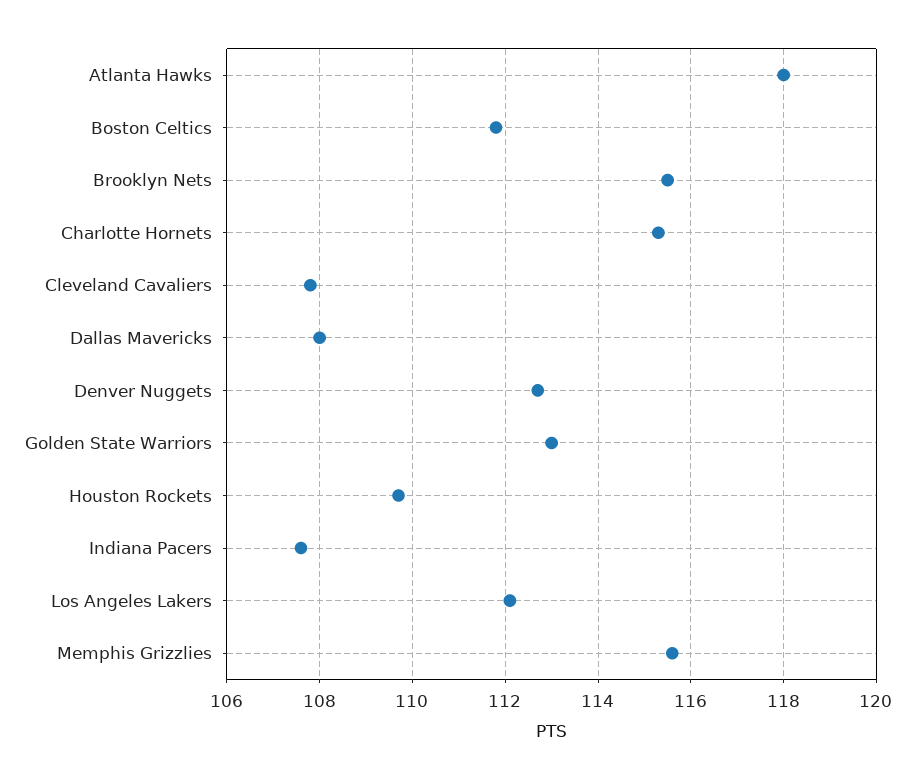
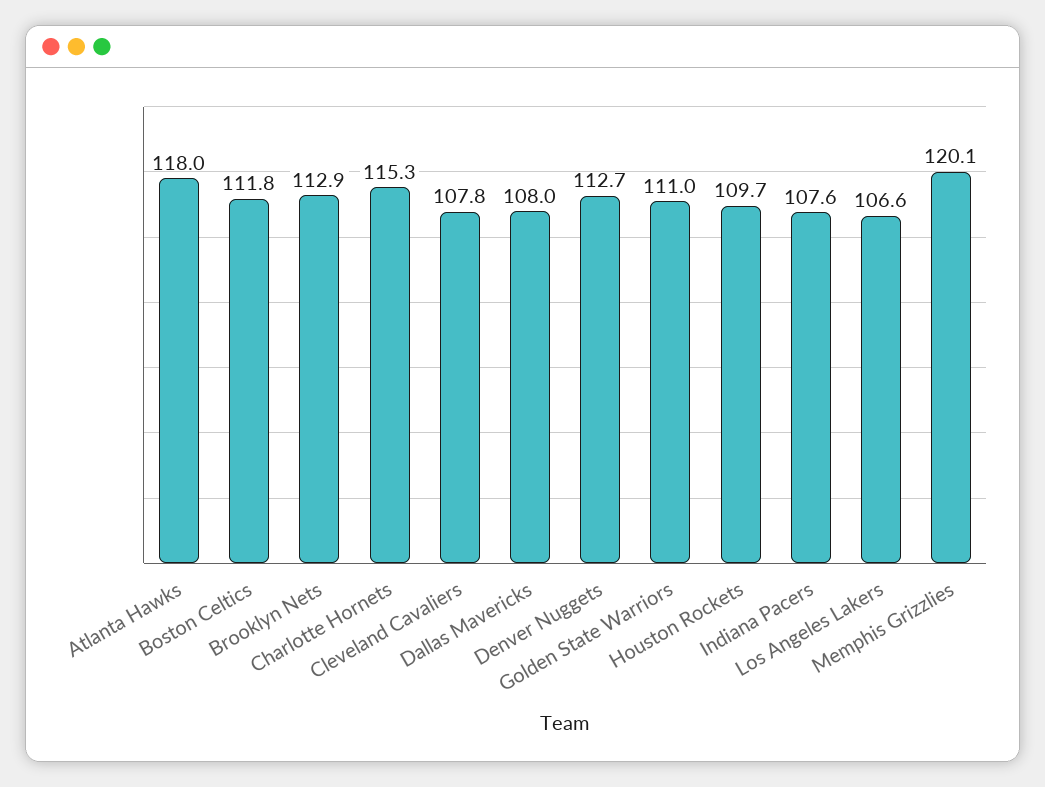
  {
    "Atlanta Hawks": 118,
    "Boston Celtics": 111.8,
-   "Brooklyn Nets": 115.5,
+   "Brooklyn Nets": 112.9,
    "Charlotte Hornets": 115.3,
    "Cleveland Cavaliers": 107.8,
    "Dallas Mavericks": 108,
    "Denver Nuggets": 112.7,
-   "Golden State Warriors": 113,
+   "Golden State Warriors": 111,
    "Houston Rockets": 109.7,
    "Indiana Pacers": 107.6,
-   "Los Angeles Lakers": 112,
+   "Los Angeles Lakers": 106.6,
-   "Memphis Grizzlies": 115.5
+   "Memphis Grizzlies": 120.1
  }

